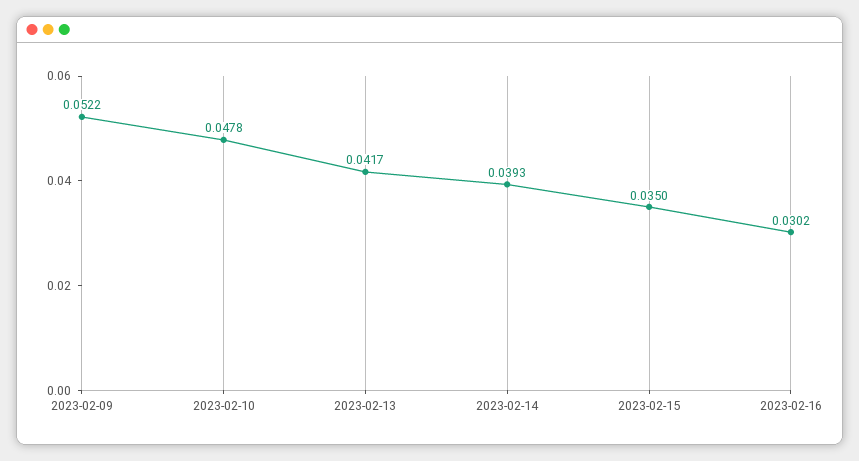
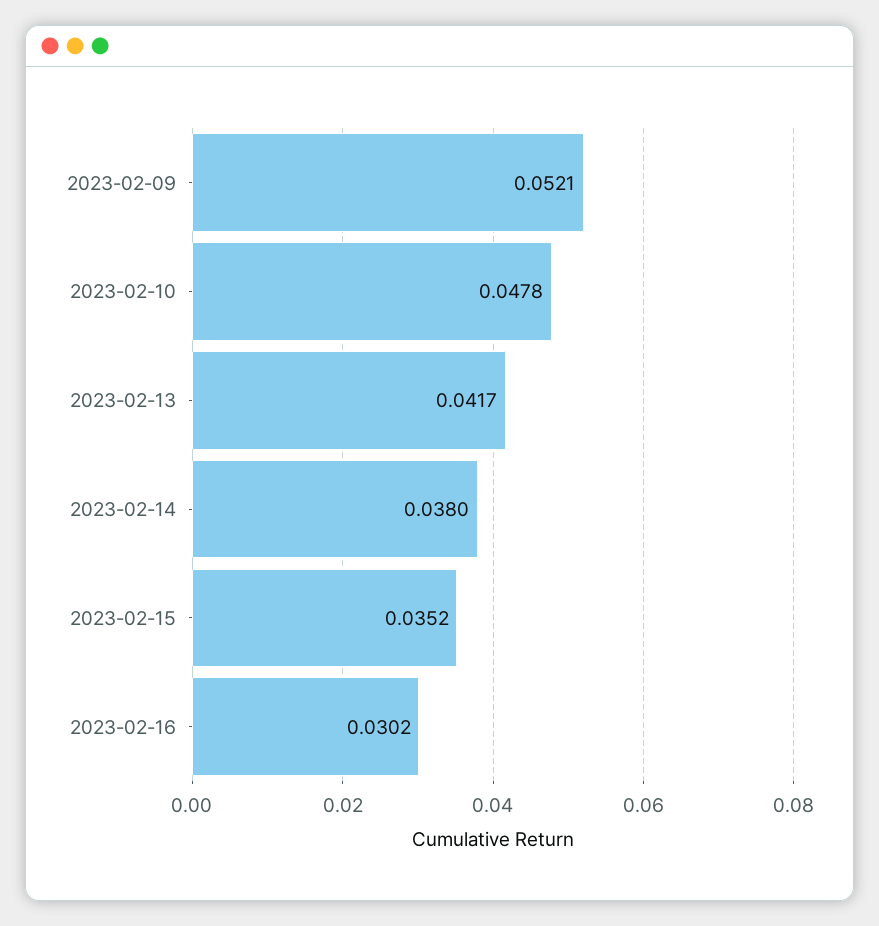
  {
-   "2023-02-09": 0.0522,
+   "2023-02-09": 0.0521,
    "2023-02-10": 0.0478,
    "2023-02-13": 0.0417,
-   "2023-02-14": 0.0393,
+   "2023-02-14": 0.038,
-   "2023-02-15": 0.035,
+   "2023-02-15": 0.0352,
    "2023-02-16": 0.0302
  }

